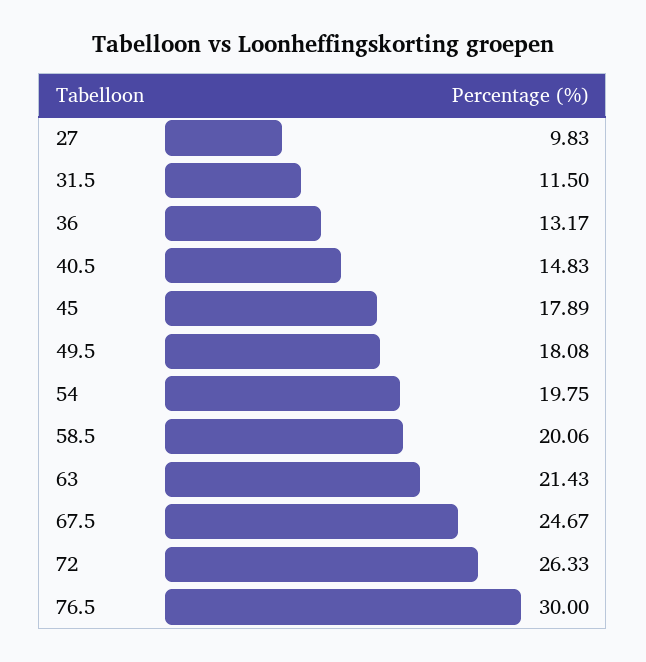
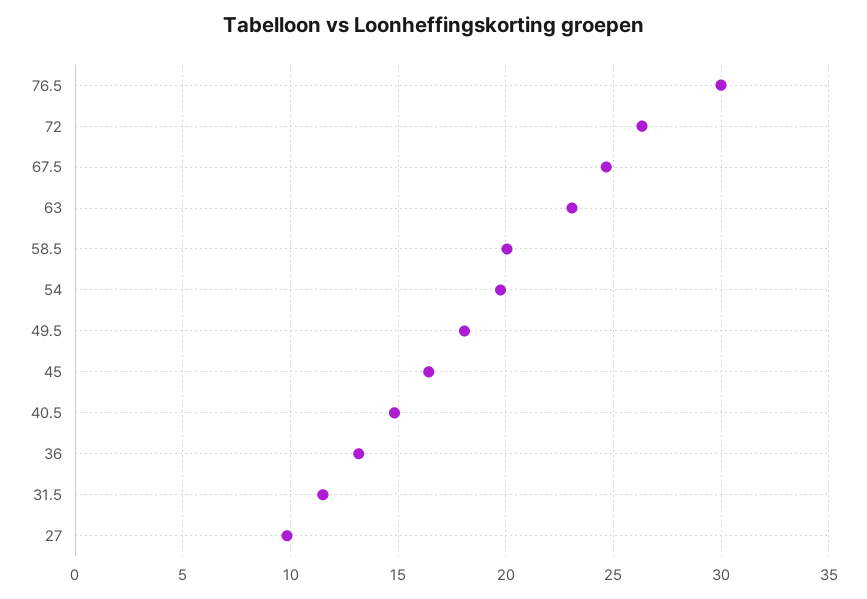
  {
    "27": 9.83,
    "31.5": 11.5,
    "36": 13.17,
    "40.5": 14.83,
-   "45": 17.89,
+   "45": 16.5,
    "49.5": 18.08,
    "54": 19.75,
    "58.5": 20.06,
-   "63": 21.43,
+   "63": 23,
    "67.5": 24.67,
    "72": 26.33,
    "76.5": 30
  }

